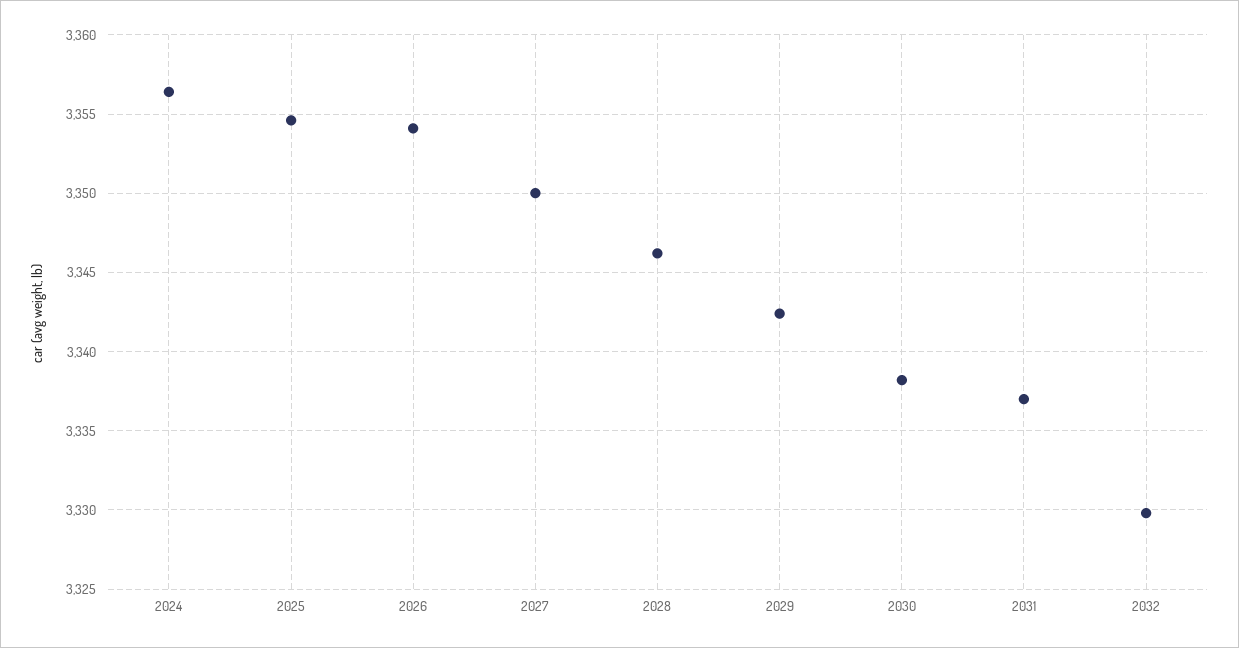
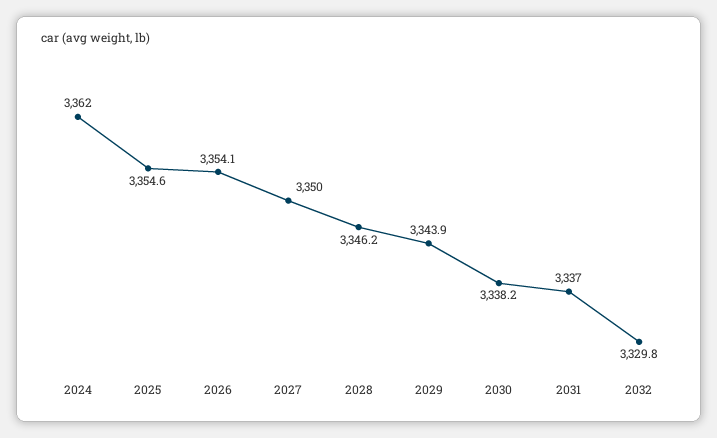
  {
-   "2024": 3356.5,
+   "2024": 3362,
    "2025": 3354.6,
    "2026": 3354.1,
    "2027": 3350,
    "2028": 3346.2,
-   "2029": 3342.5,
+   "2029": 3343.9,
    "2030": 3338.2,
    "2031": 3337,
    "2032": 3329.8
  }

